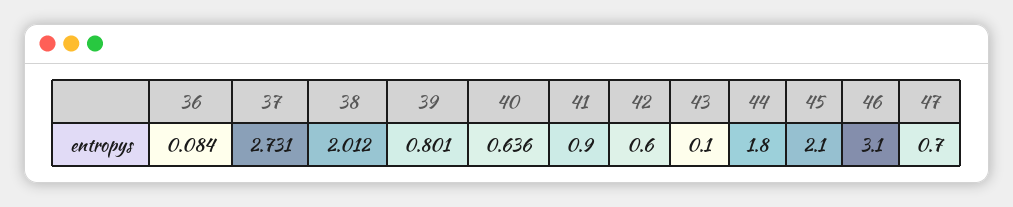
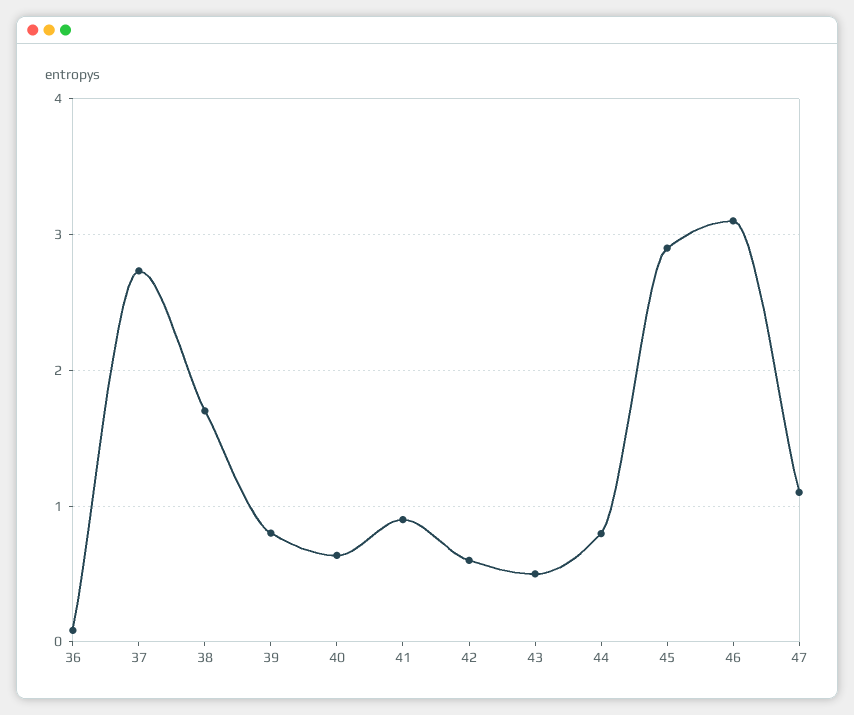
  {
    "36": 0.084,
    "37": 2.731,
-   "38": 2.012,
+   "38": 1.7,
    "39": 0.801,
    "40": 0.636,
    "41": 0.9,
    "42": 0.6,
-   "43": 0.1,
+   "43": 0.5,
-   "44": 1.8,
+   "44": 0.8,
-   "45": 2.1,
+   "45": 2.9,
    "46": 3.1,
-   "47": 0.7
+   "47": 1.1
  }

